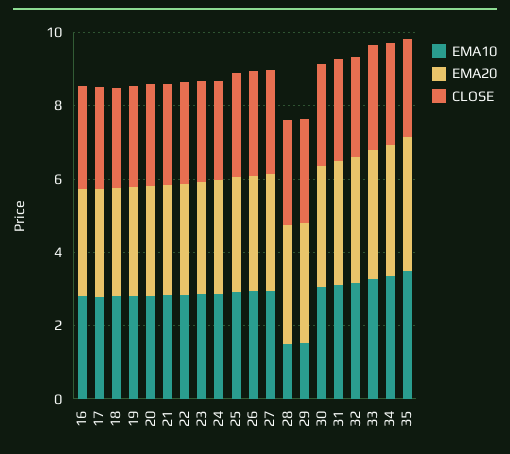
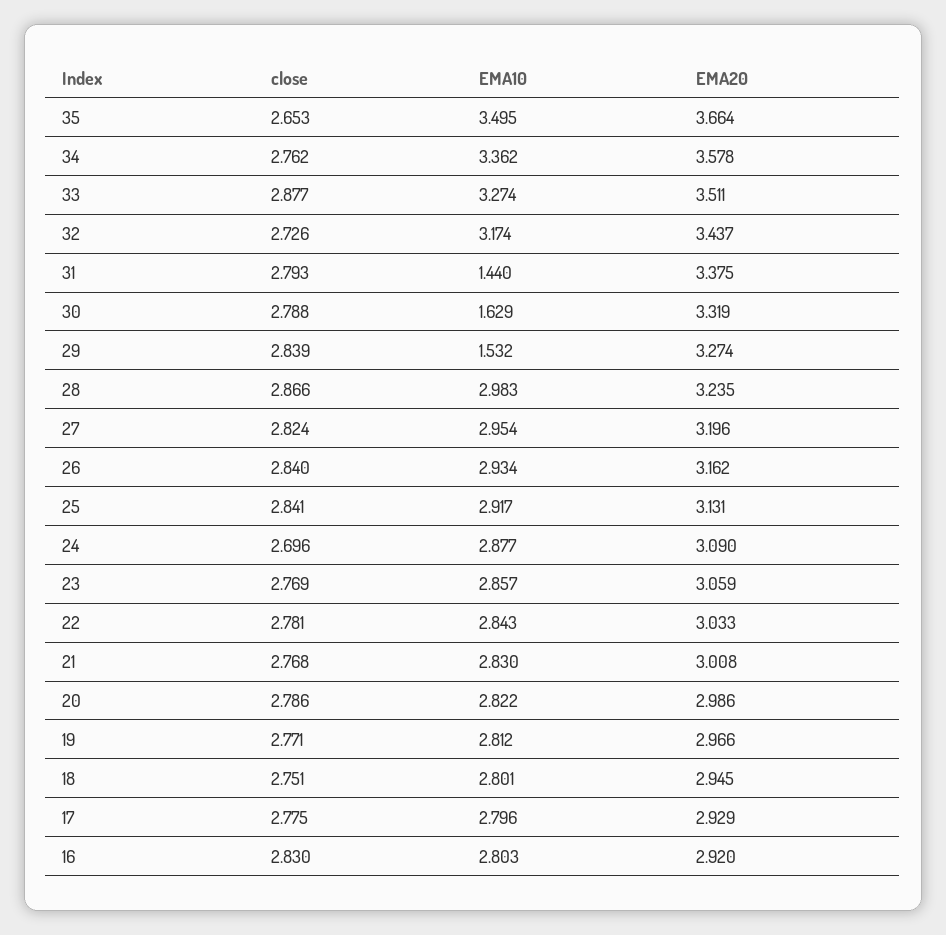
  {
    "EMA10": {
      "16": 2.803,
      "17": 2.796,
      "18": 2.801,
      "19": 2.812,
      "20": 2.822,
      "21": 2.83,
      "22": 2.843,
      "23": 2.857,
      "24": 2.877,
      "25": 2.917,
      "26": 2.934,
      "27": 2.954,
-     "28": 1.5,
+     "28": 2.983,
      "29": 1.532,
-     "30": 3,
+     "30": 1.629,
-     "31": 3,
+     "31": 1.44,
      "32": 3.174,
      "33": 3.274,
      "34": 3.362,
      "35": 3.495
    },
    "EMA20": {
      "16": 2.92,
      "17": 2.929,
      "18": 2.945,
      "19": 2.966,
      "20": 2.986,
      "21": 3.008,
      "22": 3.033,
      "23": 3.059,
      "24": 3.09,
      "25": 3.131,
      "26": 3.162,
      "27": 3.196,
      "28": 3.235,
      "29": 3.274,
      "30": 3.319,
      "31": 3.375,
      "32": 3.437,
      "33": 3.511,
      "34": 3.578,
      "35": 3.664
    },
    "CLOSE": {
      "16": 2.83,
      "17": 2.775,
      "18": 2.751,
      "19": 2.771,
      "20": 2.786,
      "21": 2.768,
      "22": 2.781,
      "23": 2.769,
      "24": 2.696,
      "25": 2.841,
      "26": 2.84,
      "27": 2.824,
      "28": 2.866,
      "29": 2.839,
      "30": 2.788,
      "31": 2.793,
      "32": 2.726,
      "33": 2.877,
      "34": 2.762,
      "35": 2.653
    }
  }

